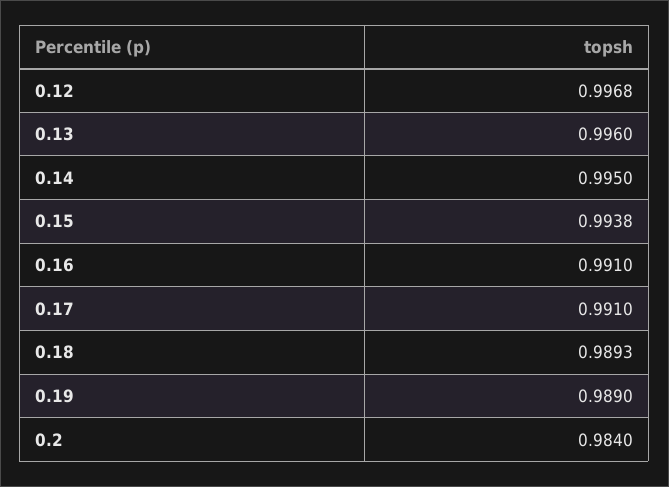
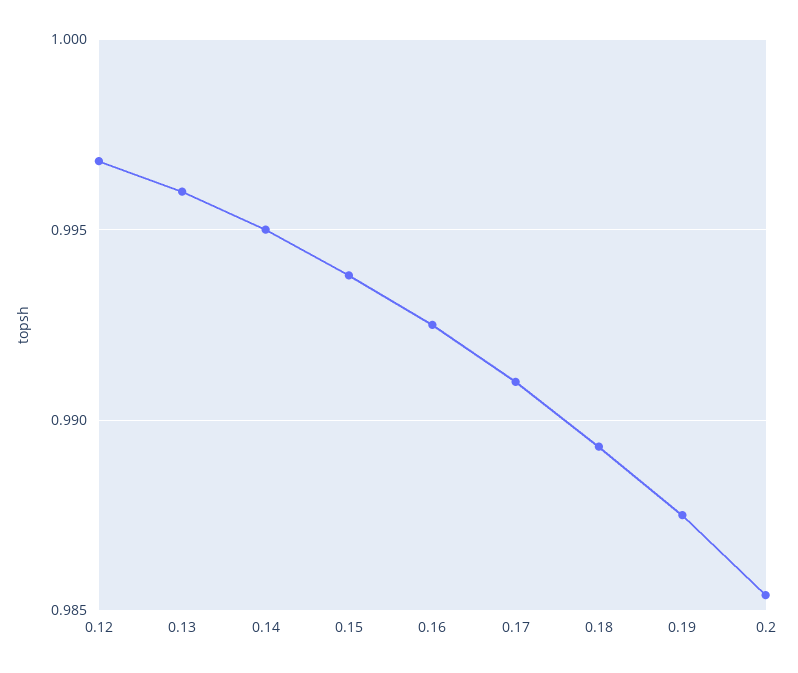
  {
    "0.12": 0.9968,
    "0.13": 0.996,
    "0.14": 0.995,
    "0.15": 0.9938,
-   "0.16": 0.991,
+   "0.16": 0.9925,
    "0.17": 0.991,
    "0.18": 0.9893,
-   "0.19": 0.989,
+   "0.19": 0.9875,
-   "0.2": 0.984
+   "0.2": 0.9855
  }

